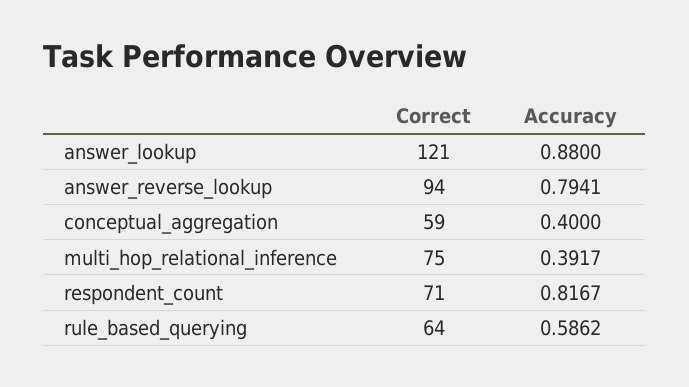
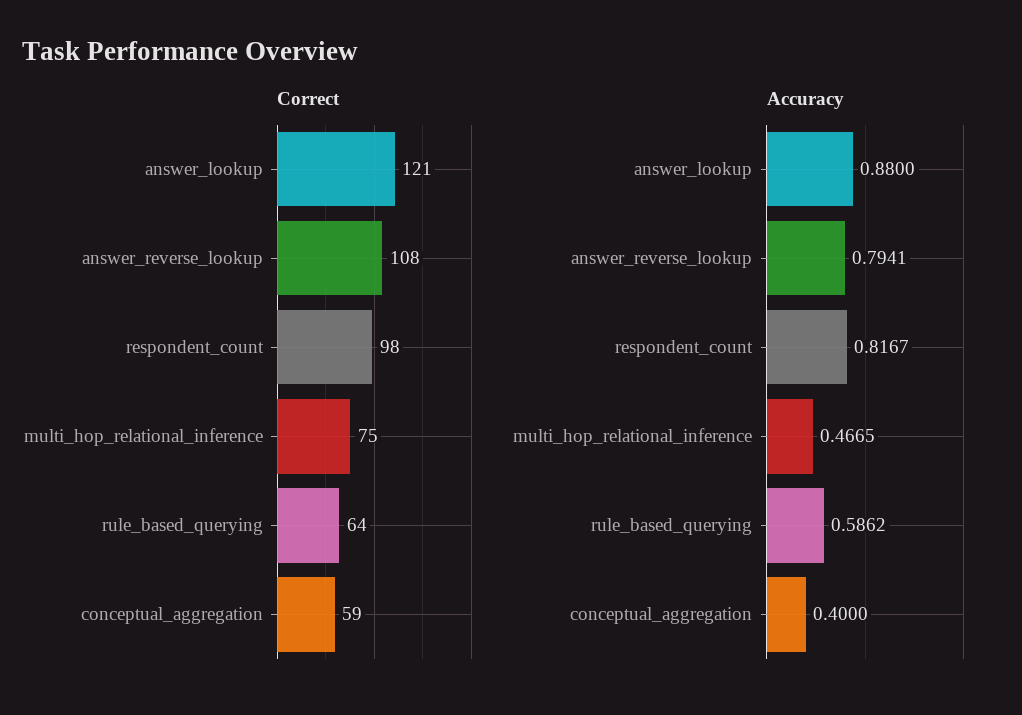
  {
    "Correct": {
      "answer_lookup": 121,
-     "answer_reverse_lookup": 94,
+     "answer_reverse_lookup": 108,
      "conceptual_aggregation": 59,
      "multi_hop_relational_inference": 75,
-     "respondent_count": 71,
+     "respondent_count": 98,
      "rule_based_querying": 64
    },
    "Accuracy": {
      "answer_lookup": 0.88,
      "answer_reverse_lookup": 0.7941,
      "conceptual_aggregation": 0.4,
-     "multi_hop_relational_inference": 0.3917,
+     "multi_hop_relational_inference": 0.4665,
      "respondent_count": 0.8167,
      "rule_based_querying": 0.5862
    }
  }

